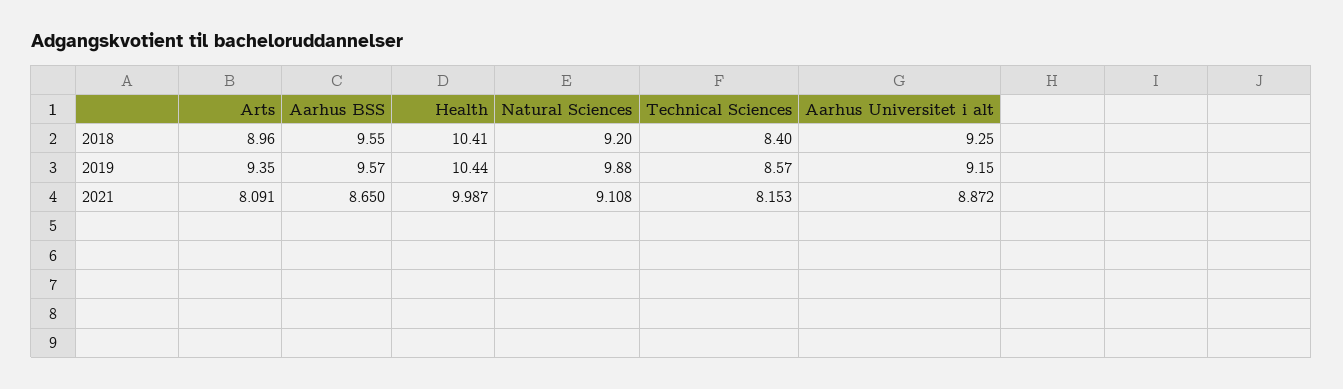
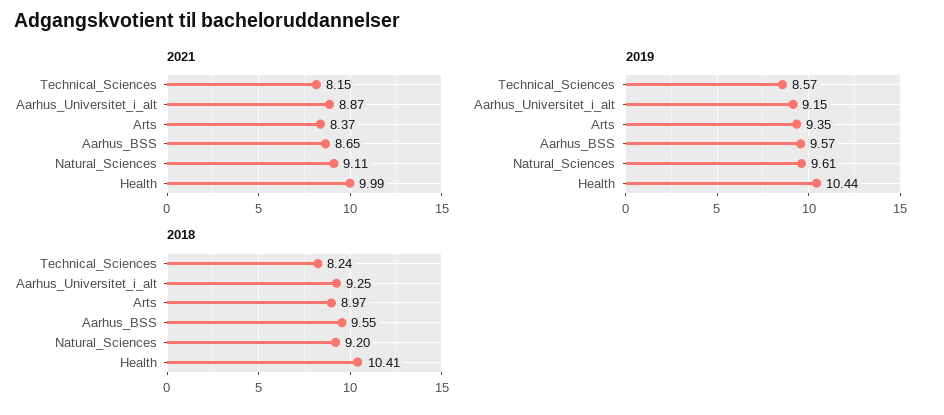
  {
    "2018": {
-     "Arts": 8.96,
+     "Arts": 8.97,
      "Aarhus BSS": 9.55,
      "Health": 10.41,
      "Natural Sciences": 9.2,
-     "Technical Sciences": 8.4,
+     "Technical Sciences": 8.24,
      "Aarhus Universitet i alt": 9.25
    },
    "2019": {
      "Arts": 9.35,
      "Aarhus BSS": 9.57,
      "Health": 10.44,
-     "Natural Sciences": 9.88,
+     "Natural Sciences": 9.61,
      "Technical Sciences": 8.57,
      "Aarhus Universitet i alt": 9.15
    },
    "2021": {
-     "Arts": 8.091,
+     "Arts": 8.37,
      "Aarhus BSS": 8.65,
      "Health": 9.987,
      "Natural Sciences": 9.108,
      "Technical Sciences": 8.153,
      "Aarhus Universitet i alt": 8.872
    }
  }

